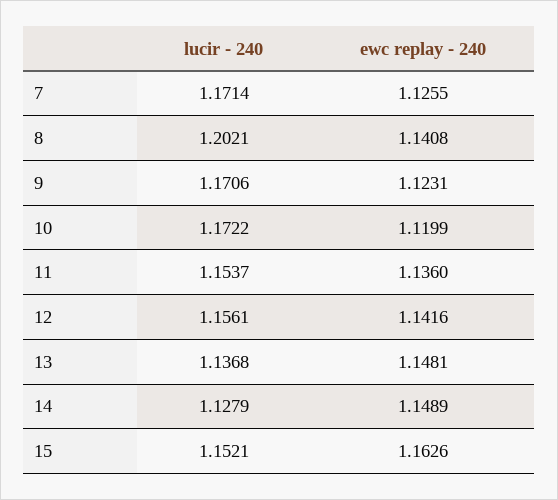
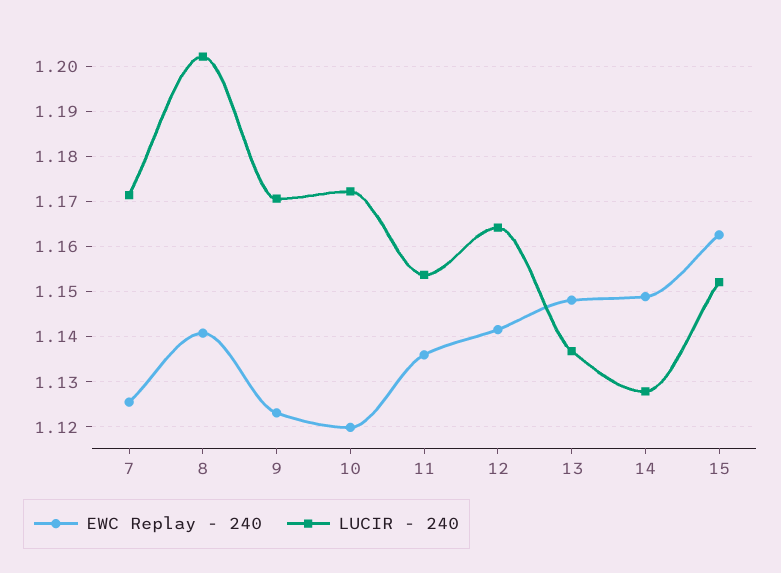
  {
    "lucir - 240": {
      "7": 1.1714,
      "8": 1.2021,
      "9": 1.1706,
      "10": 1.1722,
      "11": 1.1537,
-     "12": 1.1561,
+     "12": 1.164,
      "13": 1.1368,
      "14": 1.1279,
      "15": 1.1521
    },
    "ewc replay - 240": {
      "7": 1.1255,
      "8": 1.1408,
      "9": 1.1231,
      "10": 1.1199,
      "11": 1.136,
      "12": 1.1416,
      "13": 1.1481,
      "14": 1.1489,
      "15": 1.1626
    }
  }

